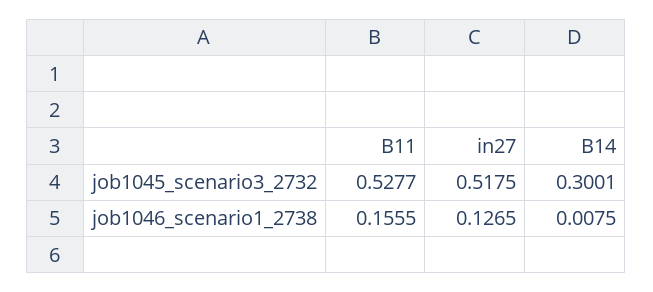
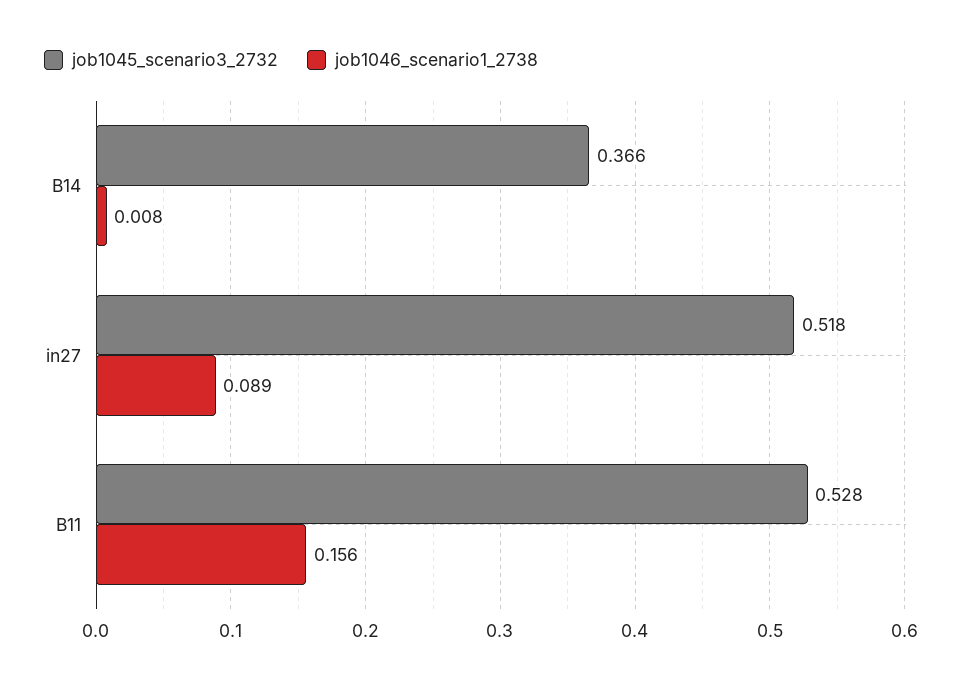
  {
    "job1045_scenario3_2732": {
      "B11": 0.5277,
      "in27": 0.5175,
-     "B14": 0.3001
+     "B14": 0.366
    },
    "job1046_scenario1_2738": {
      "B11": 0.1555,
-     "in27": 0.1265,
+     "in27": 0.089,
      "B14": 0.0075
    }
  }

